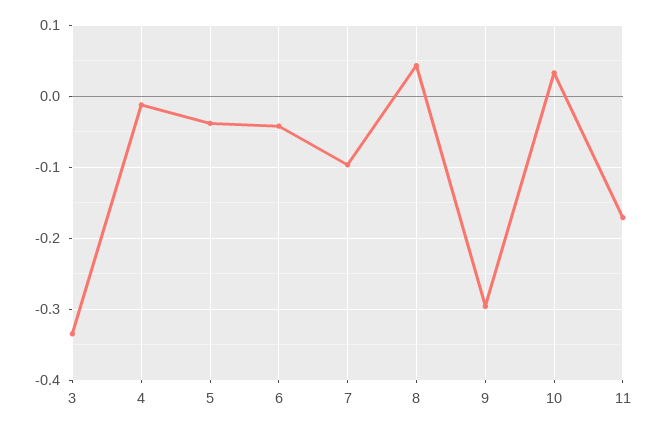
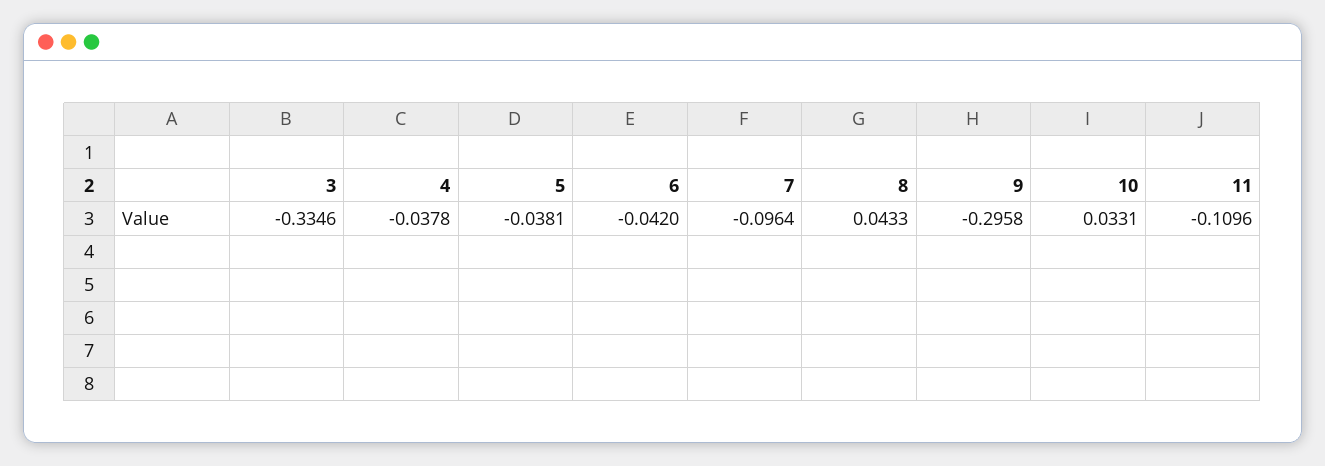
  {
    "3": -0.3346,
-   "4": -0.01,
+   "4": -0.0378,
    "5": -0.0381,
    "6": -0.042,
    "7": -0.0964,
    "8": 0.0433,
    "9": -0.2958,
    "10": 0.0331,
-   "11": -0.17
+   "11": -0.1096
  }

